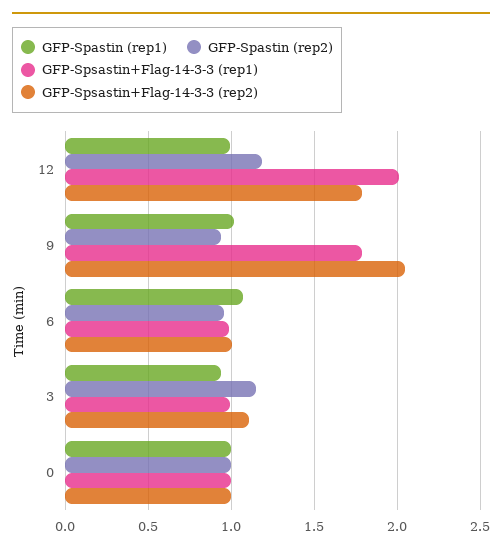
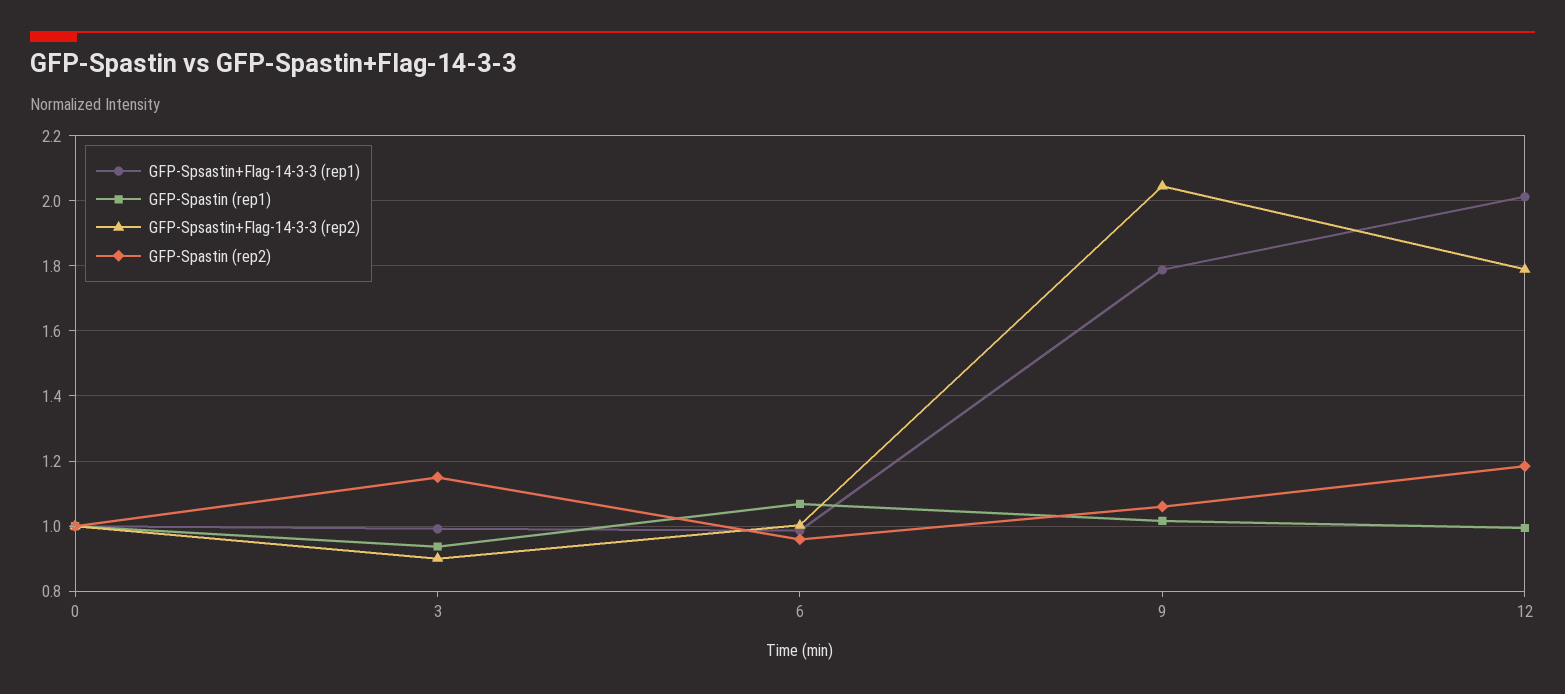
  {
    "GFP-Spastin (rep1)": {
      "12": 1,
      "9": 1.02,
      "6": 1.06,
      "3": 0.94,
      "0": 1
    },
    "GFP-Spastin (rep2)": {
      "12": 1.18,
-     "9": 0.95,
+     "9": 1.06,
      "6": 0.96,
      "3": 1.16,
      "0": 1
    },
    "GFP-Spsastin+Flag-14-3-3 (rep1)": {
      "12": 2.02,
      "9": 1.78,
      "6": 0.98,
      "3": 1,
      "0": 1
    },
    "GFP-Spsastin+Flag-14-3-3 (rep2)": {
      "12": 1.78,
      "9": 2.04,
      "6": 1,
-     "3": 1.1,
+     "3": 0.9,
      "0": 1
    }
  }

